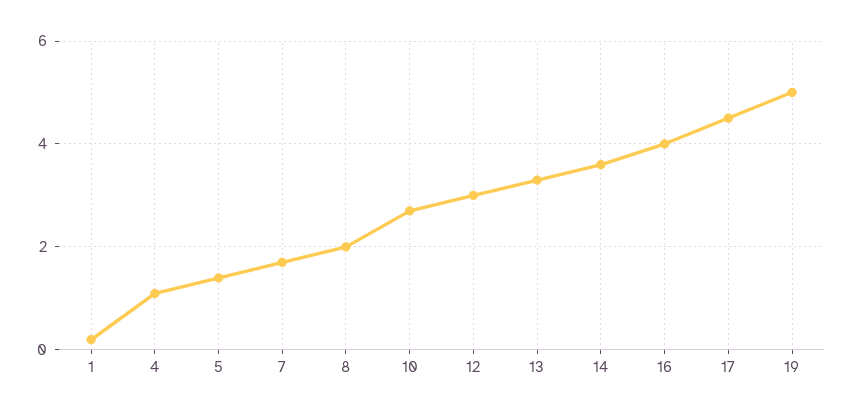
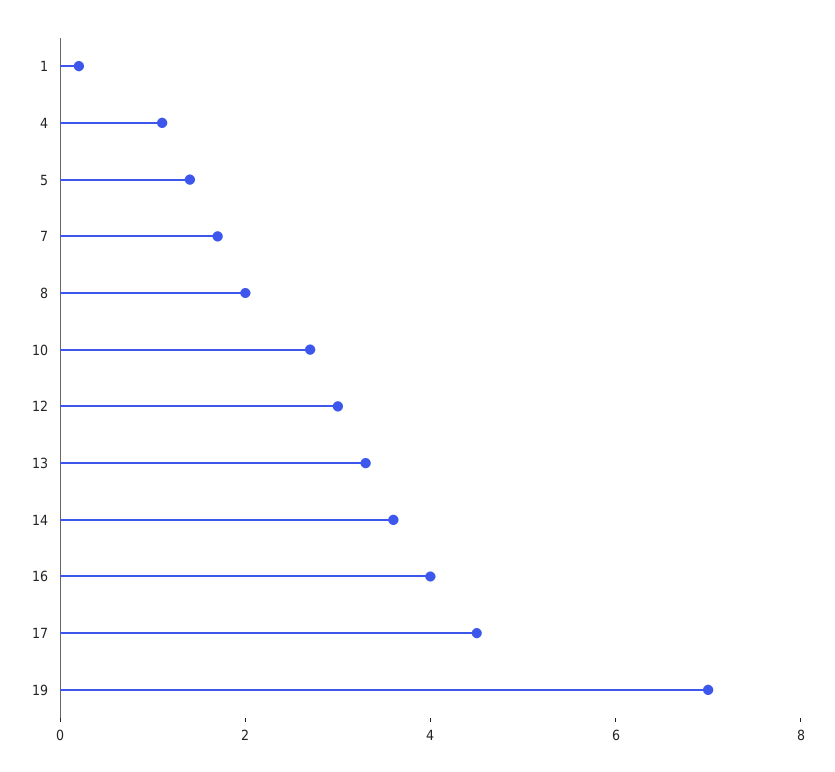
  {
    "1": 0,
    "4": 1,
    "5": 1.5,
    "7": 1.5,
    "8": 2,
    "10": 2.5,
    "12": 3,
    "13": 3.5,
    "14": 3.5,
    "16": 4,
    "17": 4.5,
-   "19": 5
+   "19": 7
  }

